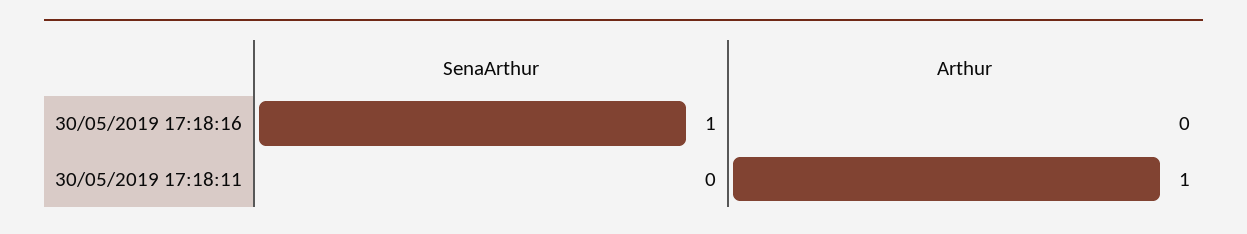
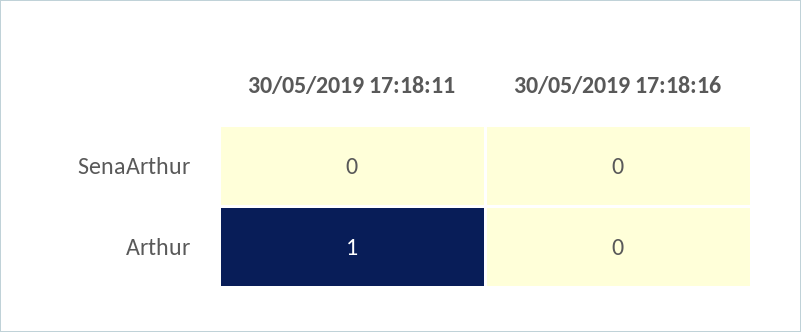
  {
    "SenaArthur": {
-     "30/05/2019 17:18:16": 1,
+     "30/05/2019 17:18:16": 0,
      "30/05/2019 17:18:11": 0
    },
    "Arthur": {
      "30/05/2019 17:18:16": 0,
      "30/05/2019 17:18:11": 1
    }
  }

